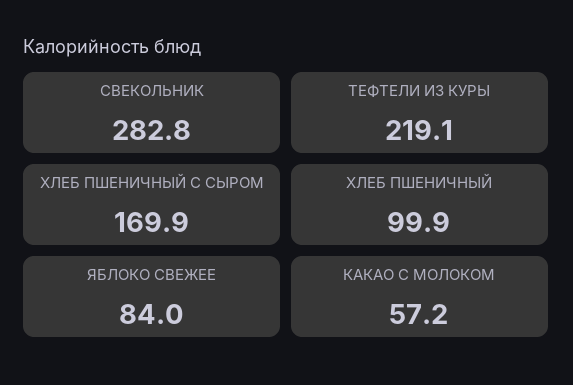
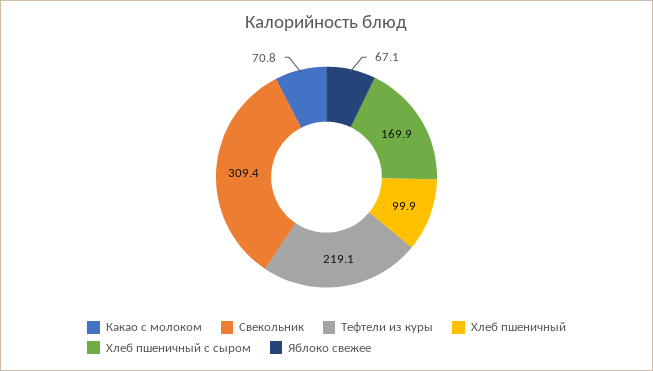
  {
-   "СВЕКОЛЬНИК": 282.8,
+   "СВЕКОЛЬНИК": 309.4,
    "ТЕФТЕЛИ ИЗ КУРЫ": 219.1,
    "ХЛЕБ ПШЕНИЧНЫЙ С СЫРОМ": 169.9,
    "ХЛЕБ ПШЕНИЧНЫЙ": 99.9,
-   "ЯБЛОКО СВЕЖЕЕ": 84,
+   "ЯБЛОКО СВЕЖЕЕ": 67.1,
-   "КАКАО С МОЛОКОМ": 57.2
+   "КАКАО С МОЛОКОМ": 70.8
  }

